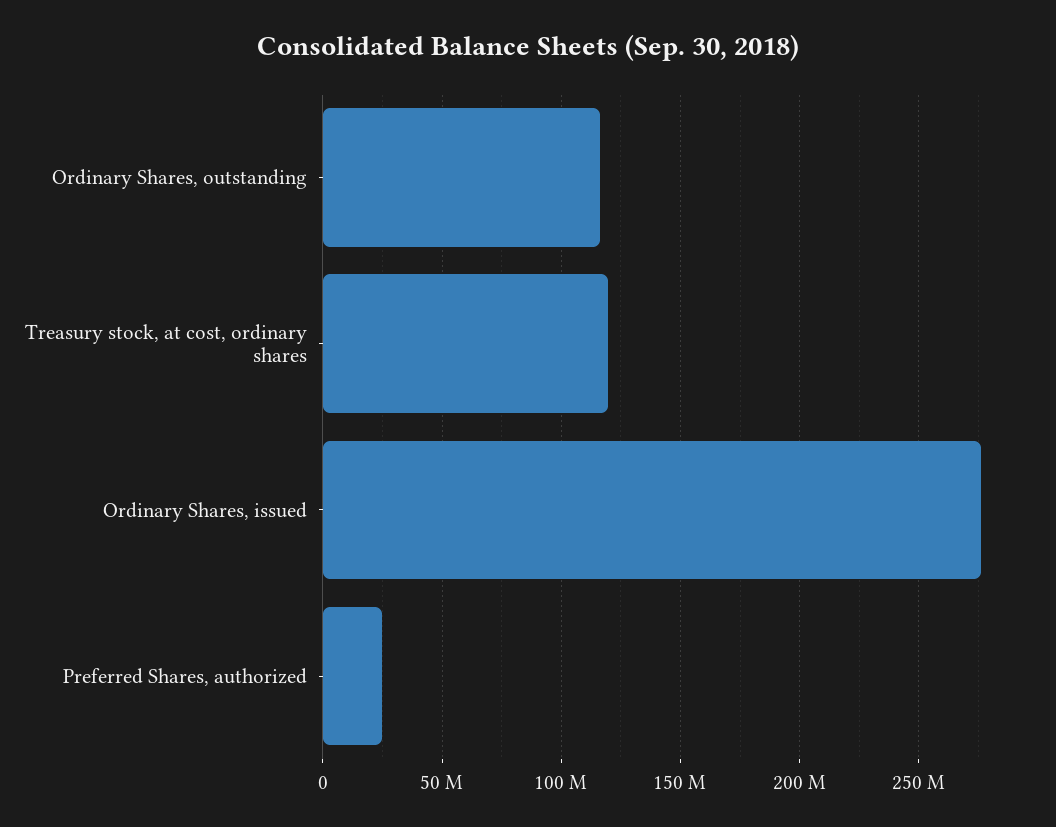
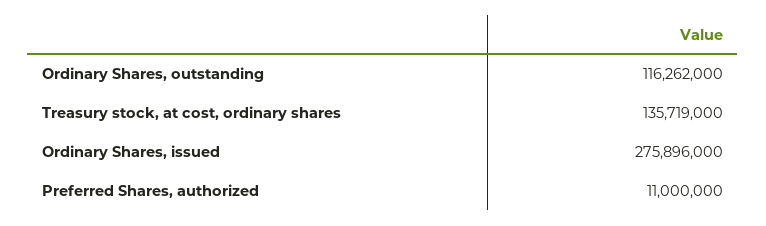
  {
    "Ordinary Shares, outstanding": 116262000,
-   "Treasury stock, at cost, ordinary shares": 120000000,
+   "Treasury stock, at cost, ordinary shares": 135719000,
    "Ordinary Shares, issued": 275896000,
-   "Preferred Shares, authorized": 25000000
+   "Preferred Shares, authorized": 11000000
  }

